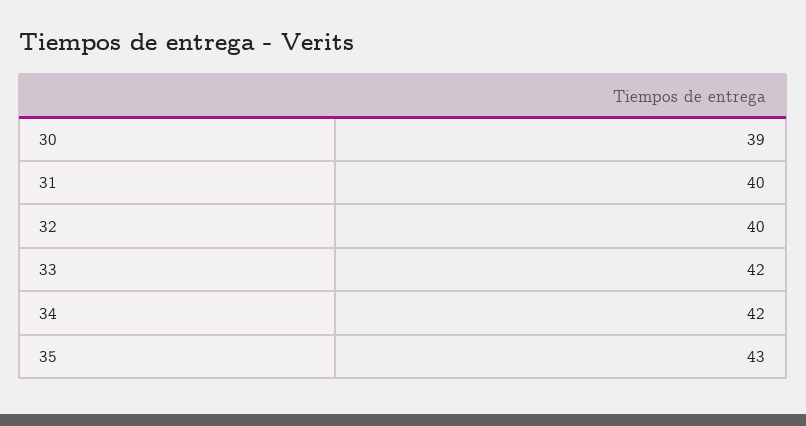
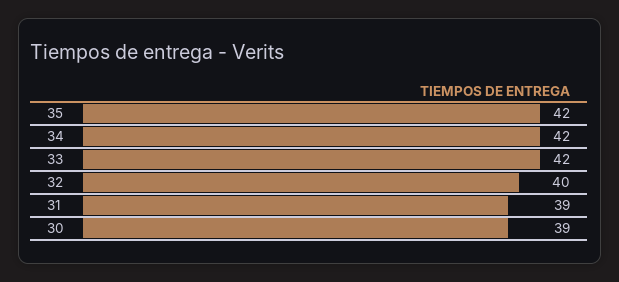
  {
    "30": 39,
-   "31": 40,
+   "31": 39,
    "32": 40,
    "33": 42,
    "34": 42,
-   "35": 43
+   "35": 42
  }

